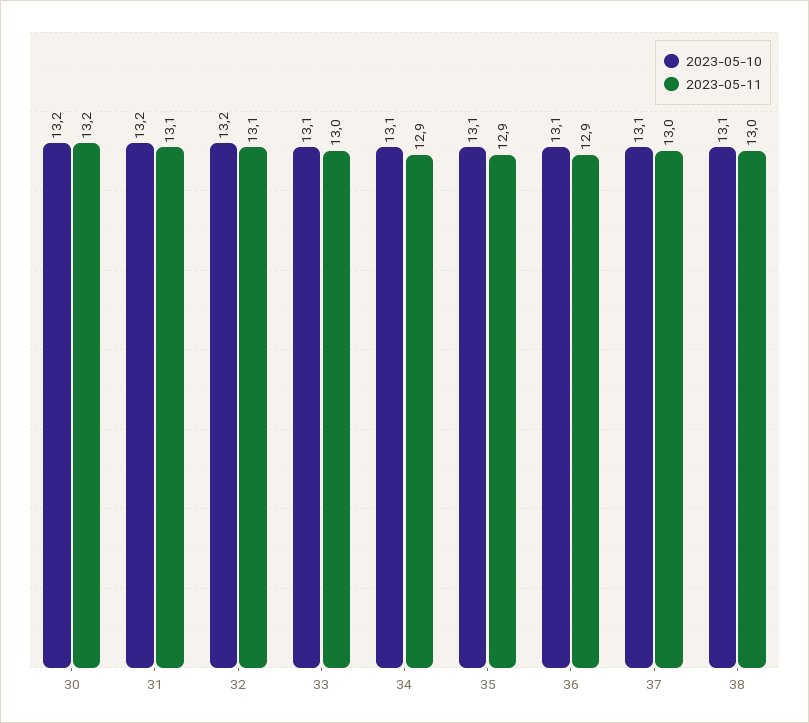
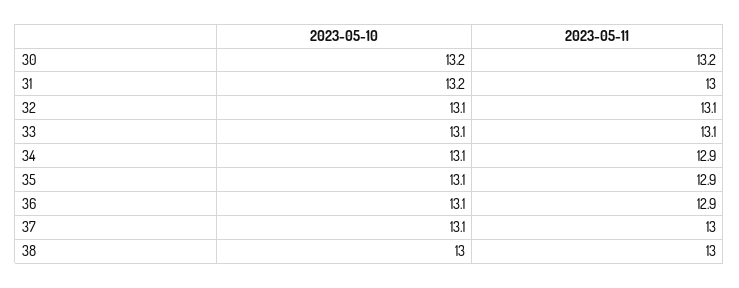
  {
    "2023-05-10": {
      "30": 13.2,
      "31": 13.2,
-     "32": 13.2,
+     "32": 13.1,
      "33": 13.1,
      "34": 13.1,
      "35": 13.1,
      "36": 13.1,
      "37": 13.1,
-     "38": 13.1
+     "38": 13
    },
    "2023-05-11": {
      "30": 13.2,
-     "31": 13.1,
+     "31": 13,
      "32": 13.1,
-     "33": 13,
+     "33": 13.1,
      "34": 12.9,
      "35": 12.9,
      "36": 12.9,
      "37": 13,
      "38": 13
    }
  }

